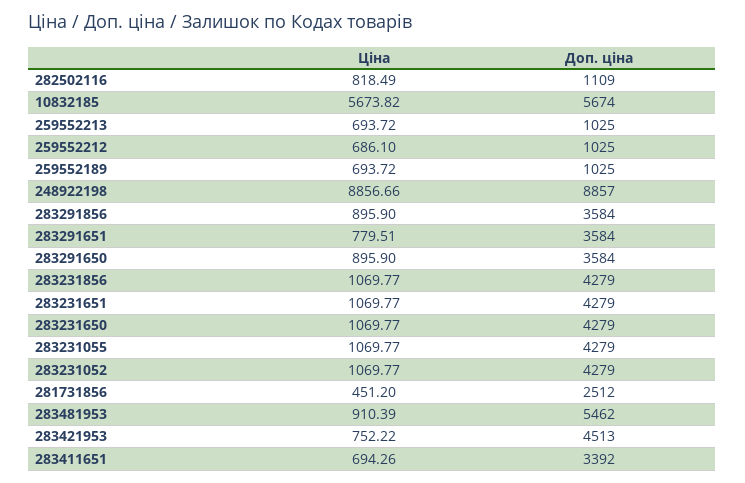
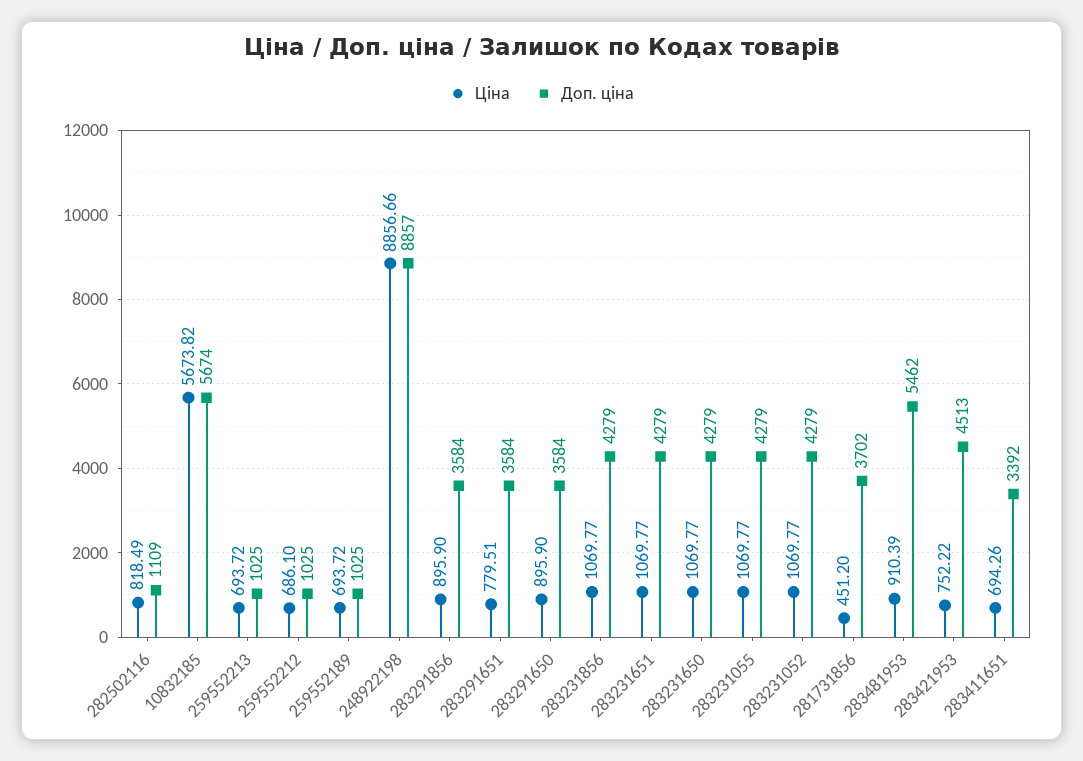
  {
    "Ціна": {
      "282502116": 818.49,
      "10832185": 5673.82,
      "259552213": 693.72,
      "259552212": 686.1,
      "259552189": 693.72,
      "248922198": 8856.66,
      "283291856": 895.9,
      "283291651": 779.51,
      "283291650": 895.9,
      "283231856": 1069.77,
      "283231651": 1069.77,
      "283231650": 1069.77,
      "283231055": 1069.77,
      "283231052": 1069.77,
      "281731856": 451.2,
      "283481953": 910.39,
      "283421953": 752.22,
      "283411651": 694.26
    },
    "Доп. ціна": {
      "282502116": 1109,
      "10832185": 5674,
      "259552213": 1025,
      "259552212": 1025,
      "259552189": 1025,
      "248922198": 8857,
      "283291856": 3584,
      "283291651": 3584,
      "283291650": 3584,
      "283231856": 4279,
      "283231651": 4279,
      "283231650": 4279,
      "283231055": 4279,
      "283231052": 4279,
-     "281731856": 2512,
+     "281731856": 3702,
      "283481953": 5462,
      "283421953": 4513,
      "283411651": 3392
    }
  }

